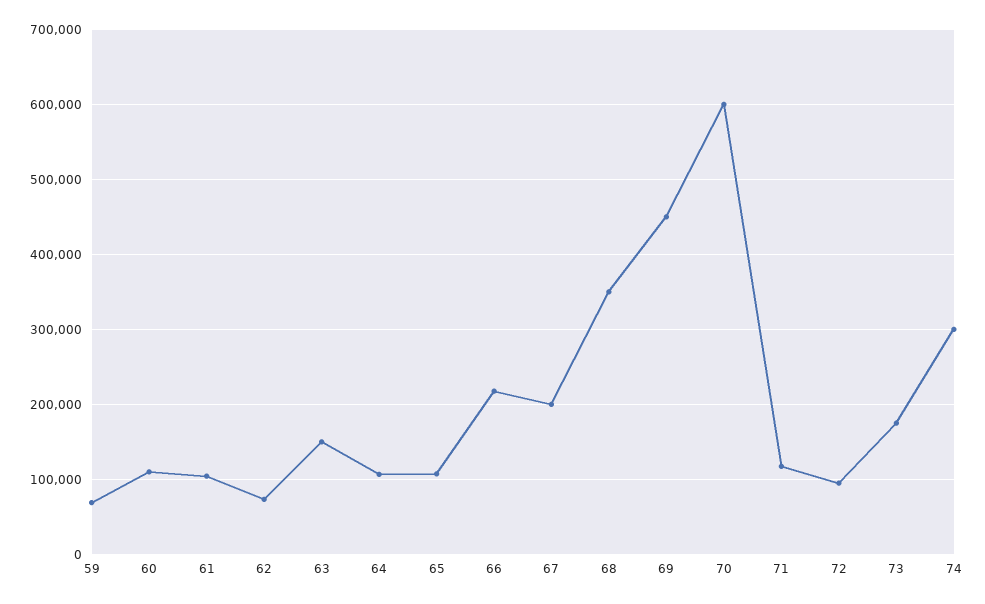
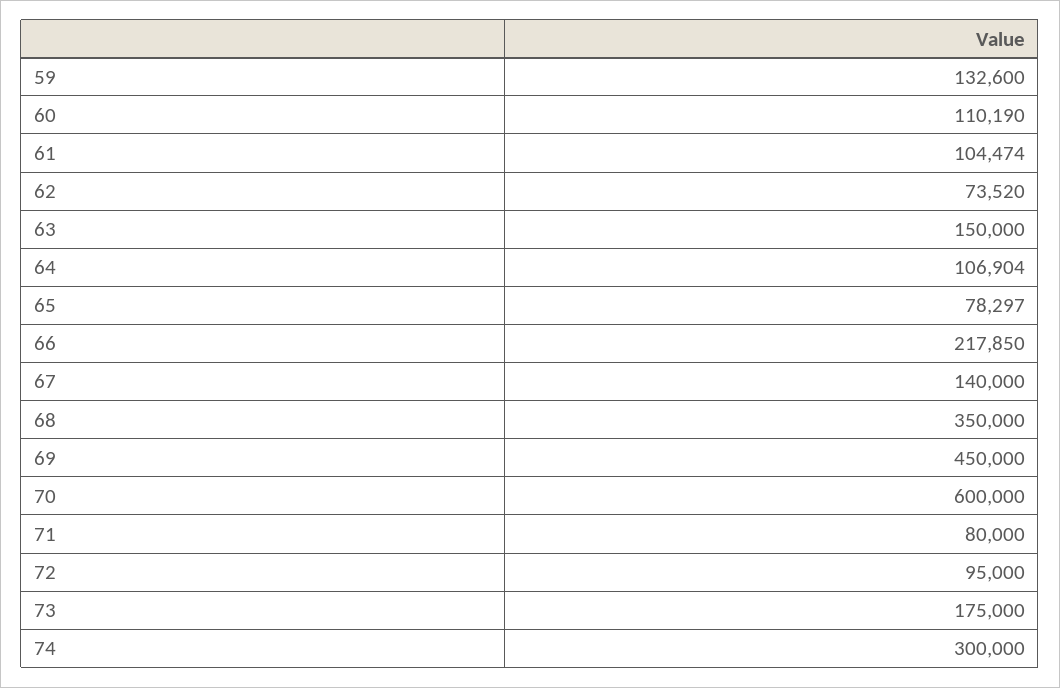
  {
-   "59": 70000,
+   "59": 132600,
    "60": 110190,
    "61": 104474,
    "62": 73520,
    "63": 150000,
    "64": 106904,
-   "65": 110000,
+   "65": 78297,
    "66": 217850,
-   "67": 200000,
+   "67": 140000,
    "68": 350000,
    "69": 450000,
    "70": 600000,
-   "71": 120000,
+   "71": 80000,
    "72": 95000,
    "73": 175000,
    "74": 300000
  }

